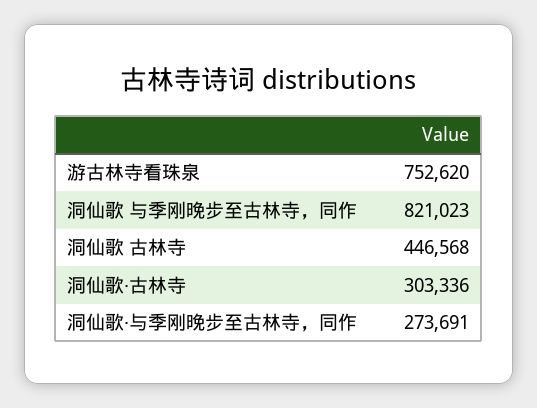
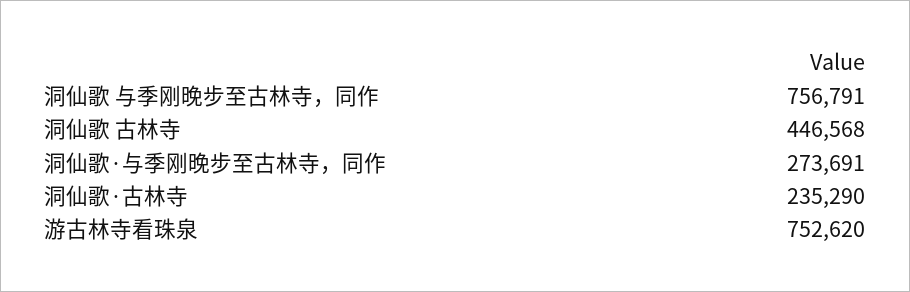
  {
    "游古林寺看珠泉": 752620,
-   "洞仙歌 与季刚晚步至古林寺，同作": 821023,
+   "洞仙歌 与季刚晚步至古林寺，同作": 756791,
    "洞仙歌 古林寺": 446568,
-   "洞仙歌·古林寺": 303336,
+   "洞仙歌·古林寺": 235290,
    "洞仙歌·与季刚晚步至古林寺，同作": 273691
  }

